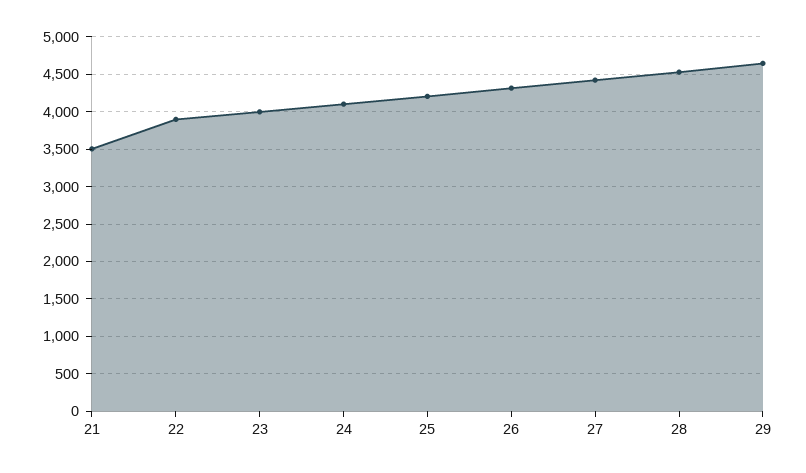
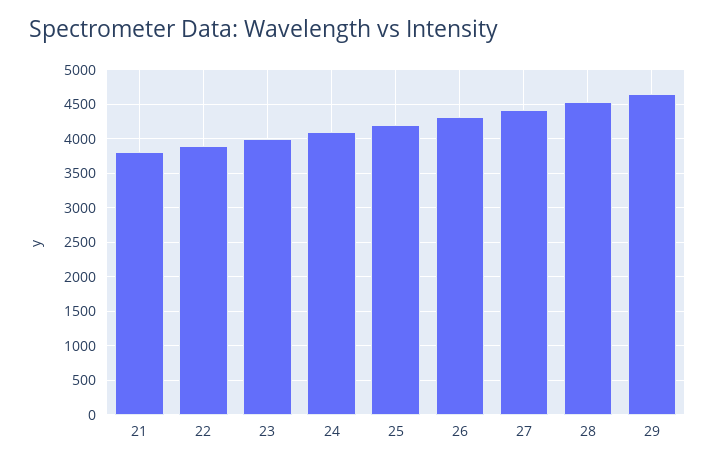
  {
-   "21": 3500,
+   "21": 3800,
    "22": 3900,
    "23": 4000,
    "24": 4100,
    "25": 4200,
    "26": 4300,
    "27": 4400,
    "28": 4500,
    "29": 4600
  }

